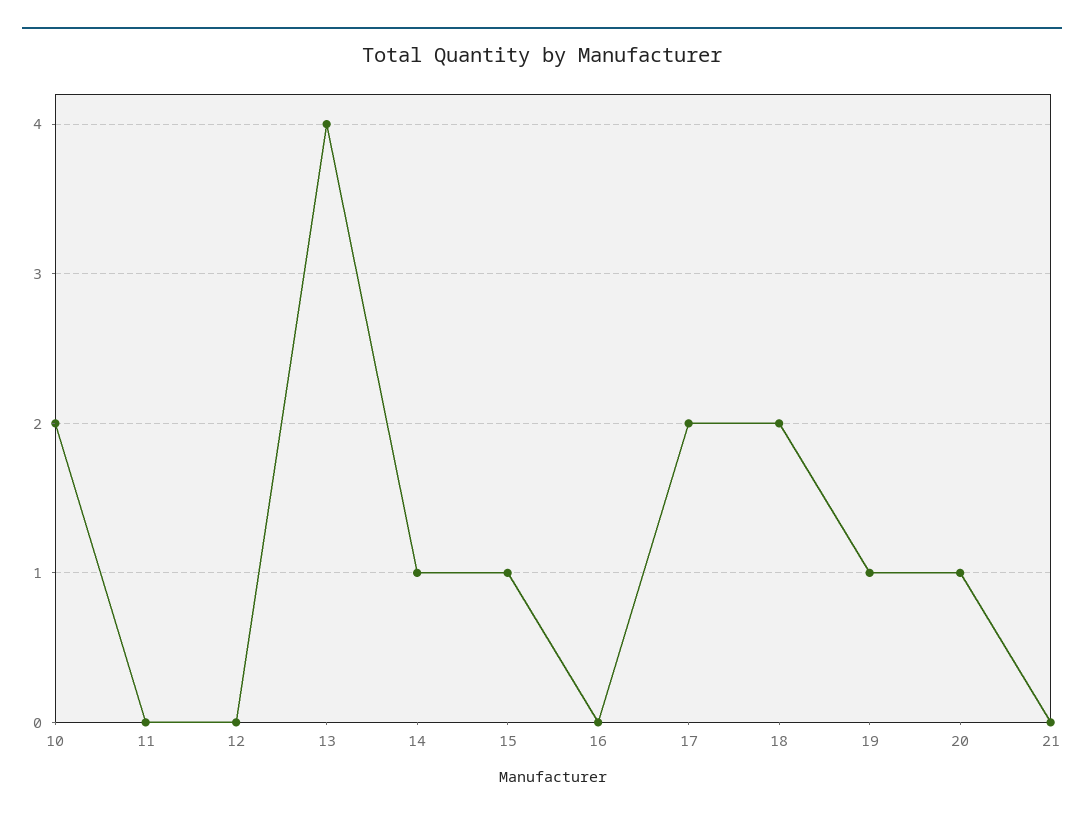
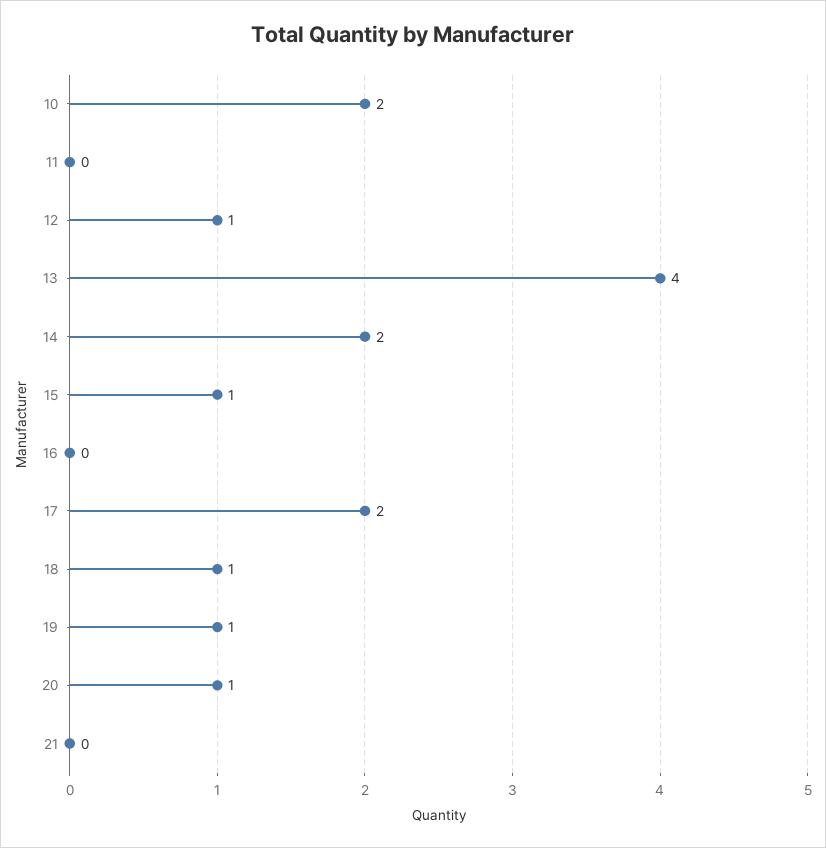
  {
    "10": 2,
    "11": 0,
-   "12": 0,
+   "12": 1,
    "13": 4,
-   "14": 1,
+   "14": 2,
    "15": 1,
    "16": 0,
    "17": 2,
-   "18": 2,
+   "18": 1,
    "19": 1,
    "20": 1,
    "21": 0
  }

